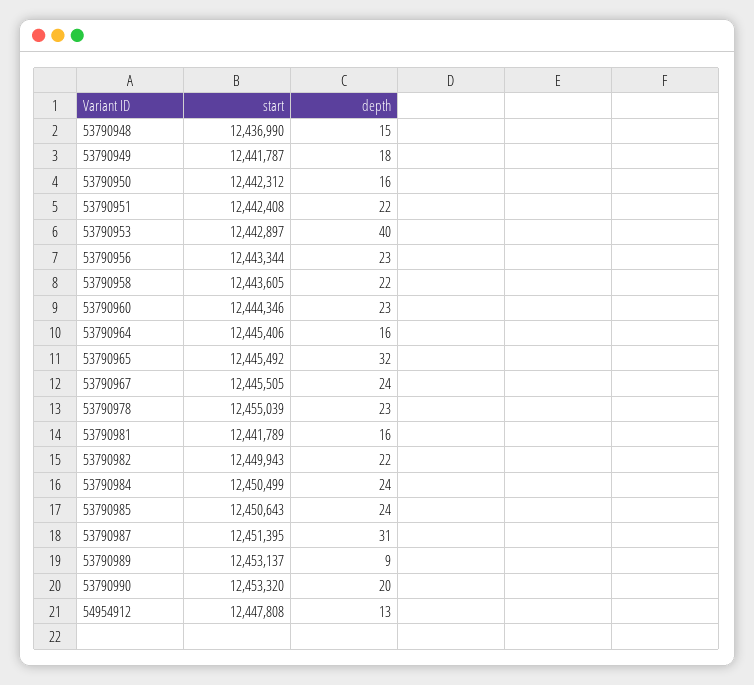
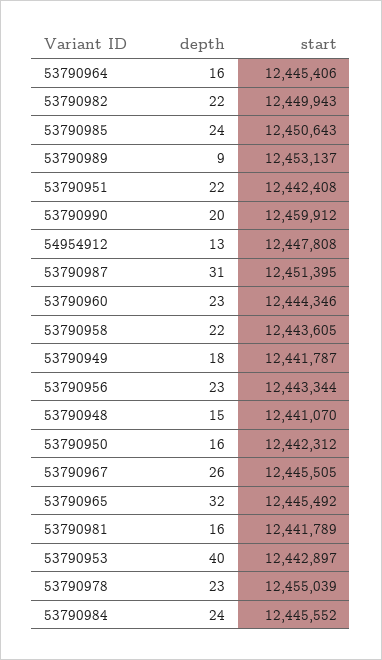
  {
    "start": {
-     "53790948": 12436990,
+     "53790948": 12441070,
      "53790949": 12441787,
      "53790950": 12442312,
      "53790951": 12442408,
      "53790953": 12442897,
      "53790956": 12443344,
      "53790958": 12443605,
      "53790960": 12444346,
      "53790964": 12445406,
      "53790965": 12445492,
      "53790967": 12445505,
      "53790978": 12455039,
      "53790981": 12441789,
      "53790982": 12449943,
-     "53790984": 12450499,
+     "53790984": 12445552,
      "53790985": 12450643,
      "53790987": 12451395,
      "53790989": 12453137,
-     "53790990": 12453320,
+     "53790990": 12459912,
      "54954912": 12447808
    },
    "depth": {
      "53790948": 15,
      "53790949": 18,
      "53790950": 16,
      "53790951": 22,
      "53790953": 40,
      "53790956": 23,
      "53790958": 22,
      "53790960": 23,
      "53790964": 16,
      "53790965": 32,
-     "53790967": 24,
+     "53790967": 26,
      "53790978": 23,
      "53790981": 16,
      "53790982": 22,
      "53790984": 24,
      "53790985": 24,
      "53790987": 31,
      "53790989": 9,
      "53790990": 20,
      "54954912": 13
    }
  }

